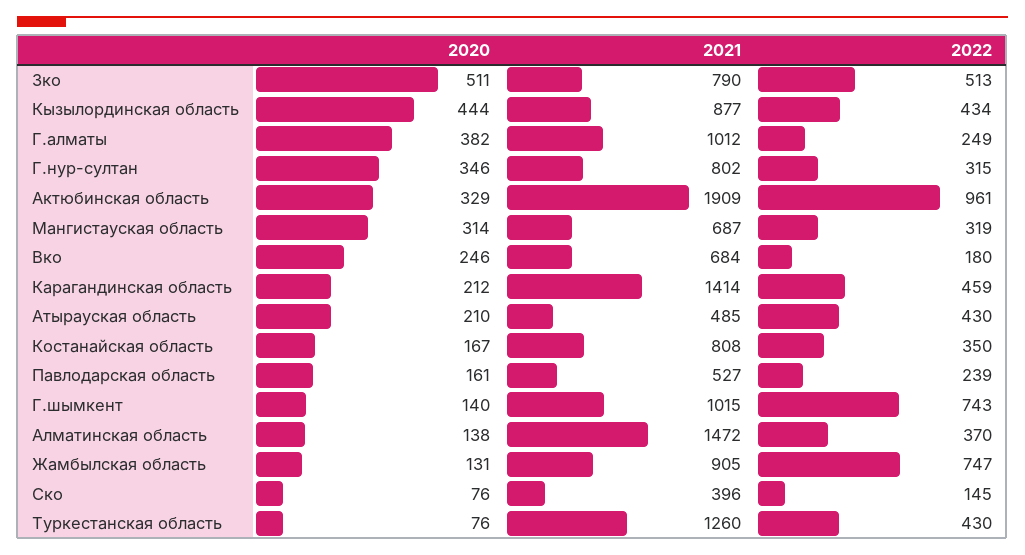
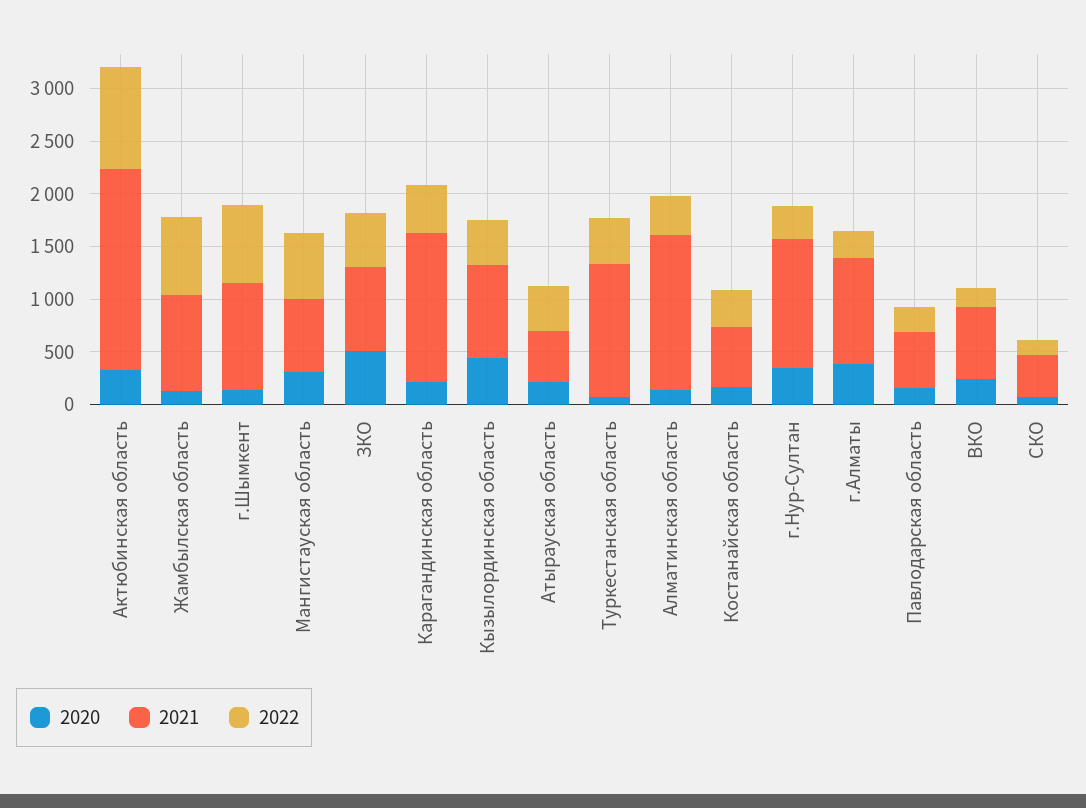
  {
    "2020": {
      "Зко": 511,
      "Кызылординская область": 444,
      "Г.алматы": 382,
      "Г.нур-султан": 346,
      "Актюбинская область": 329,
      "Мангистауская область": 314,
      "Вко": 246,
      "Карагандинская область": 212,
      "Атырауская область": 210,
      "Костанайская область": 167,
      "Павлодарская область": 161,
      "Г.шымкент": 140,
      "Алматинская область": 138,
      "Жамбылская область": 131,
      "Ско": 76,
      "Туркестанская область": 76
    },
    "2021": {
      "Зко": 790,
      "Кызылординская область": 877,
      "Г.алматы": 1012,
-     "Г.нур-султан": 802,
+     "Г.нур-султан": 1200,
      "Актюбинская область": 1909,
      "Мангистауская область": 687,
      "Вко": 684,
      "Карагандинская область": 1414,
      "Атырауская область": 485,
-     "Костанайская область": 808,
+     "Костанайская область": 600,
      "Павлодарская область": 527,
      "Г.шымкент": 1015,
      "Алматинская область": 1472,
      "Жамбылская область": 905,
      "Ско": 396,
      "Туркестанская область": 1260
    },
    "2022": {
      "Зко": 513,
      "Кызылординская область": 434,
      "Г.алматы": 249,
      "Г.нур-султан": 315,
      "Актюбинская область": 961,
-     "Мангистауская область": 319,
+     "Мангистауская область": 600,
      "Вко": 180,
      "Карагандинская область": 459,
      "Атырауская область": 430,
      "Костанайская область": 350,
      "Павлодарская область": 239,
      "Г.шымкент": 743,
      "Алматинская область": 370,
      "Жамбылская область": 747,
      "Ско": 145,
      "Туркестанская область": 430
    }
  }

